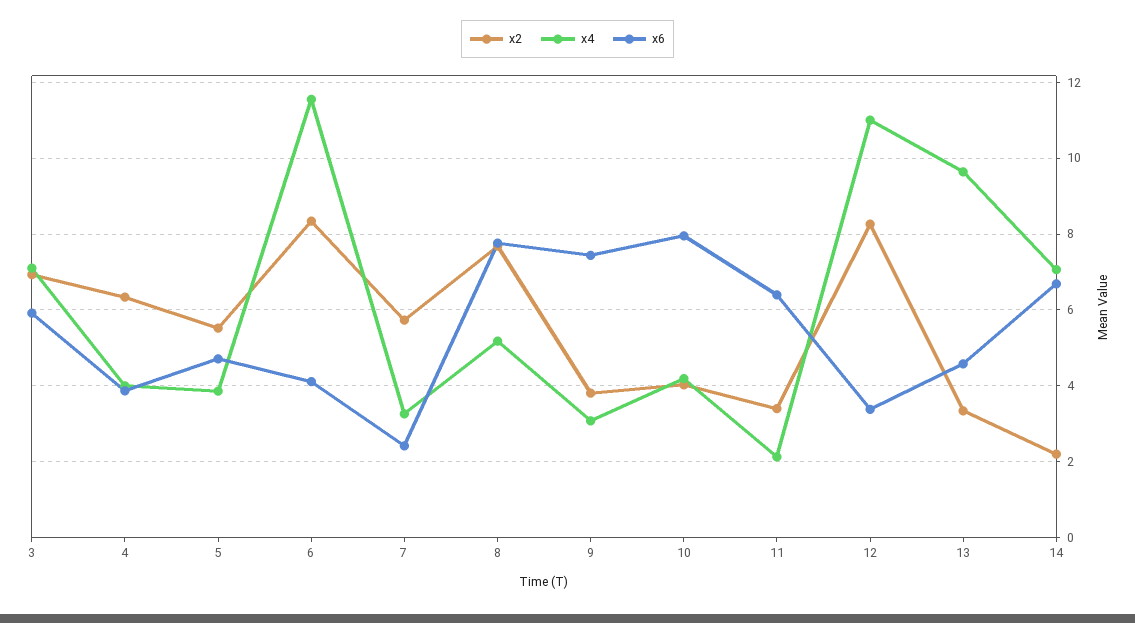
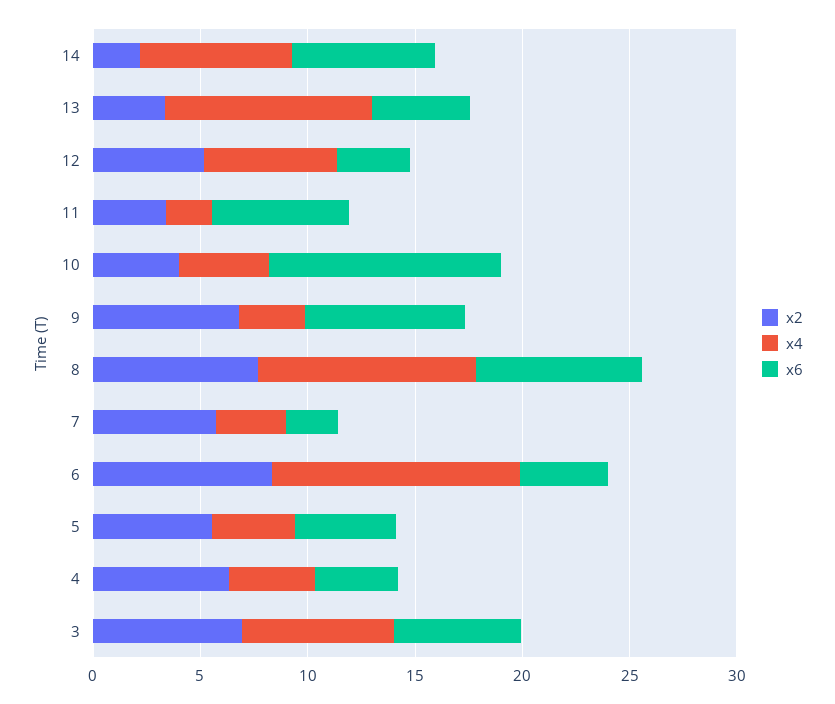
  {
    "x2": {
      "3": 7,
      "4": 6.4,
      "5": 5.6,
      "6": 8.4,
      "7": 5.8,
      "8": 7.6,
-     "9": 3.8,
+     "9": 7,
      "10": 4,
      "11": 3.4,
-     "12": 8.2,
+     "12": 5,
      "13": 3.4,
      "14": 2.2
    },
    "x4": {
      "3": 7.2,
      "4": 4,
      "5": 3.8,
      "6": 11.6,
      "7": 3.2,
-     "8": 5.2,
+     "8": 10,
      "9": 3,
      "10": 4.2,
      "11": 2.2,
-     "12": 11,
+     "12": 6,
      "13": 9.6,
      "14": 7
    },
    "x6": {
      "3": 6,
      "4": 3.8,
      "5": 4.8,
      "6": 4.2,
      "7": 2.4,
      "8": 7.8,
      "9": 7.4,
-     "10": 8,
+     "10": 11,
      "11": 6.4,
      "12": 3.4,
      "13": 4.6,
      "14": 6.6
    }
  }

